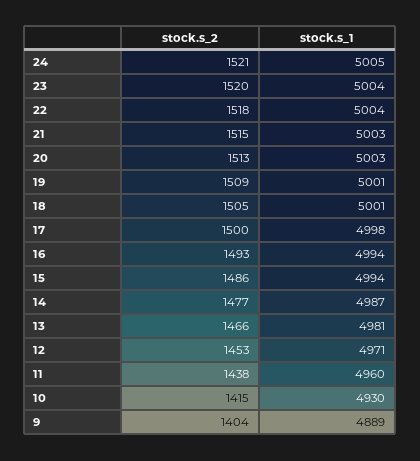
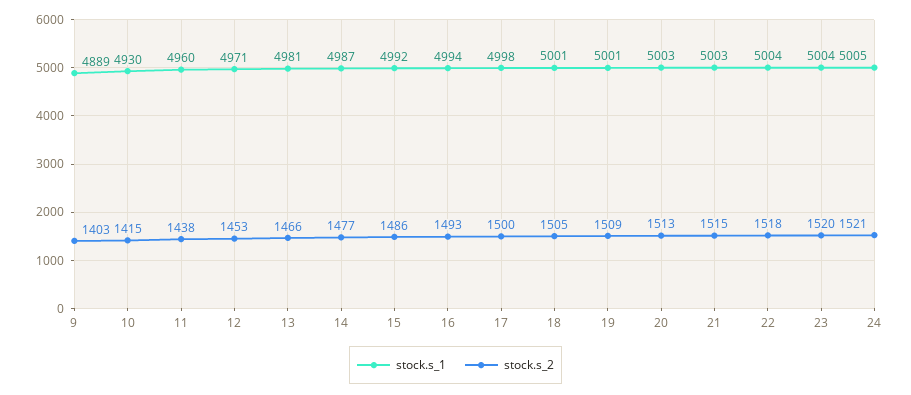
  {
    "stock.s_2": {
      "24": 1521,
      "23": 1520,
      "22": 1518,
      "21": 1515,
      "20": 1513,
      "19": 1509,
      "18": 1505,
      "17": 1500,
      "16": 1493,
      "15": 1486,
      "14": 1477,
      "13": 1466,
      "12": 1453,
      "11": 1438,
      "10": 1415,
-     "9": 1404
+     "9": 1403
    },
    "stock.s_1": {
      "24": 5005,
      "23": 5004,
      "22": 5004,
      "21": 5003,
      "20": 5003,
      "19": 5001,
      "18": 5001,
      "17": 4998,
      "16": 4994,
-     "15": 4994,
+     "15": 4992,
      "14": 4987,
      "13": 4981,
      "12": 4971,
      "11": 4960,
      "10": 4930,
      "9": 4889
    }
  }

